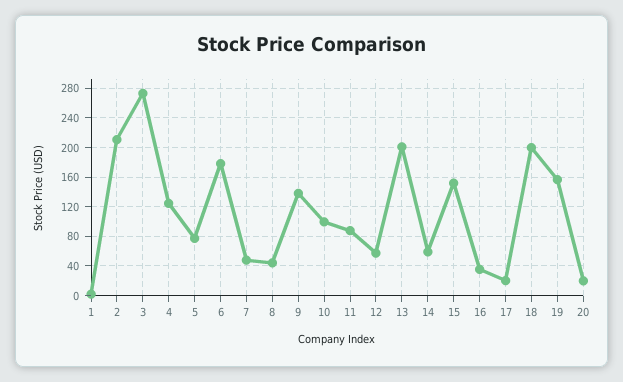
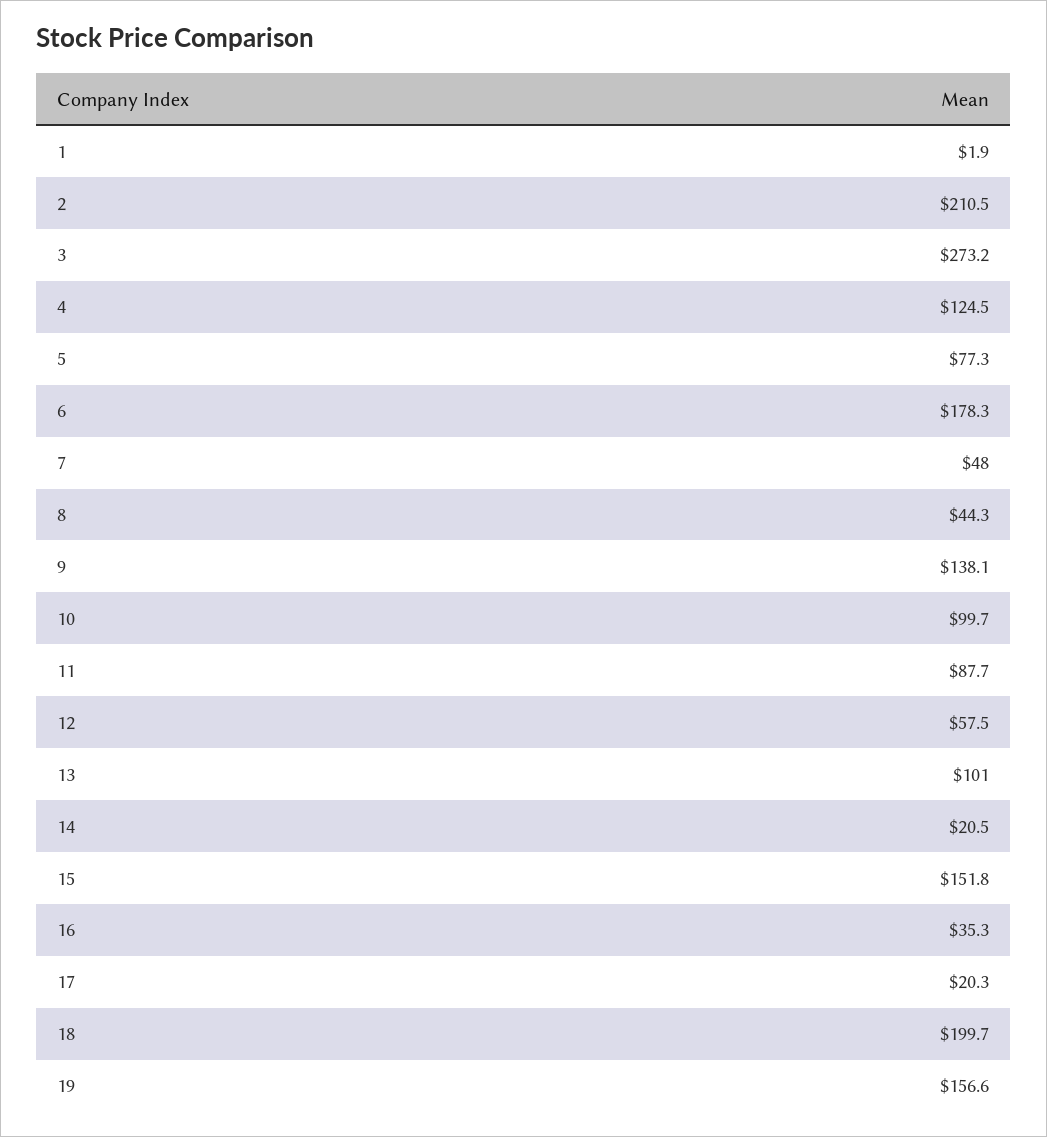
  {
    "1": 1.9,
    "2": 210.5,
    "3": 273.2,
    "4": 124.5,
    "5": 77.3,
    "6": 178.3,
    "7": 48,
    "8": 44.3,
    "9": 138.1,
    "10": 99.7,
    "11": 87.7,
    "12": 57.5,
-   "13": 200,
+   "13": 101,
-   "14": 60,
+   "14": 20.5,
    "15": 151.8,
    "16": 35.3,
    "17": 20.3,
    "18": 199.7,
-   "19": 156.6,
+   "19": 156.6
-   "20": 20
  }

